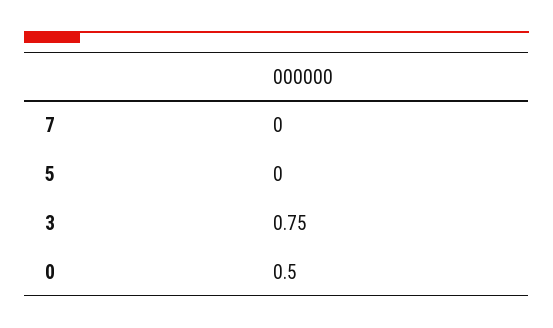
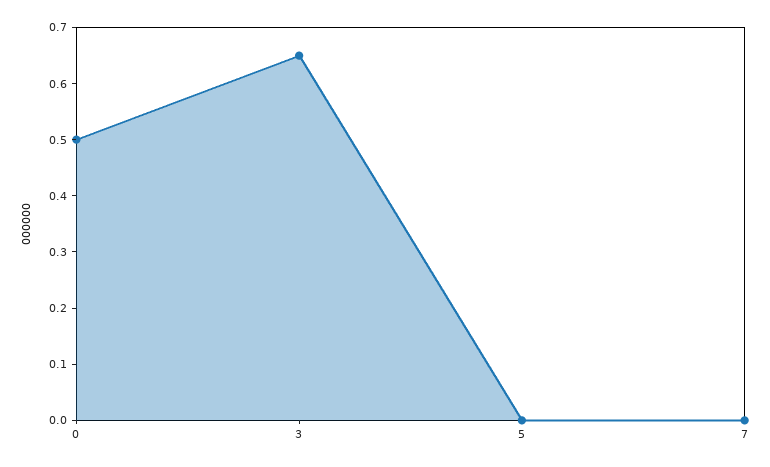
  {
    "7": 0,
    "5": 0,
-   "3": 0.75,
+   "3": 0.65,
    "0": 0.5
  }

